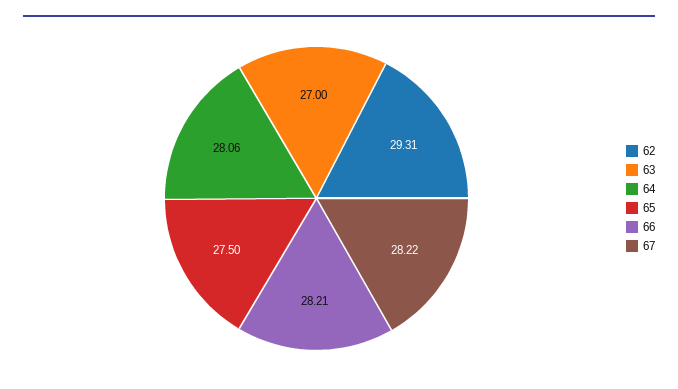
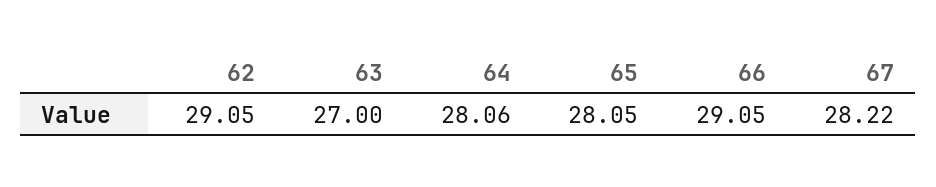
  {
-   "62": 29.31,
+   "62": 29.05,
    "63": 27,
    "64": 28.06,
-   "65": 27.5,
+   "65": 28.05,
-   "66": 28.21,
+   "66": 29.05,
    "67": 28.22
  }

